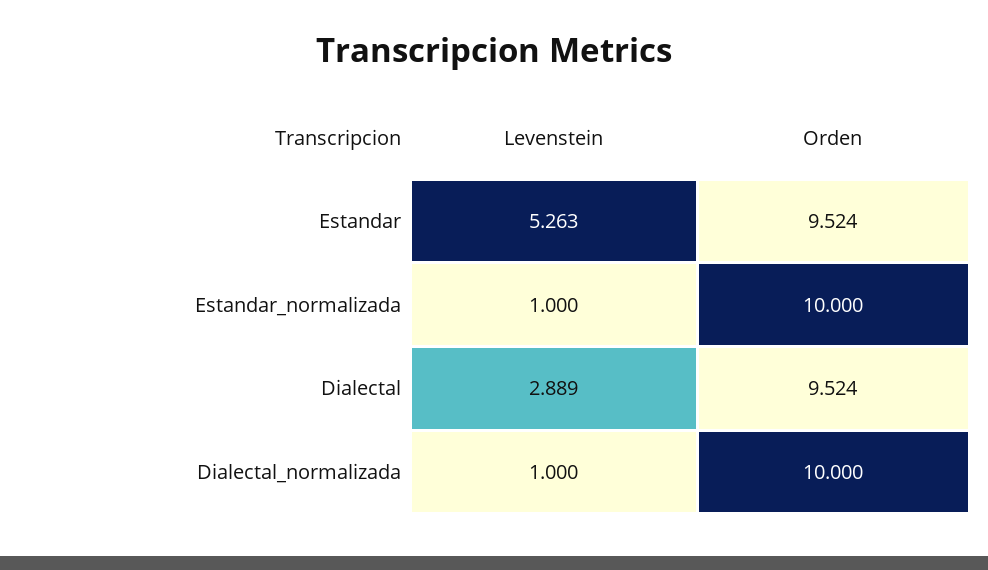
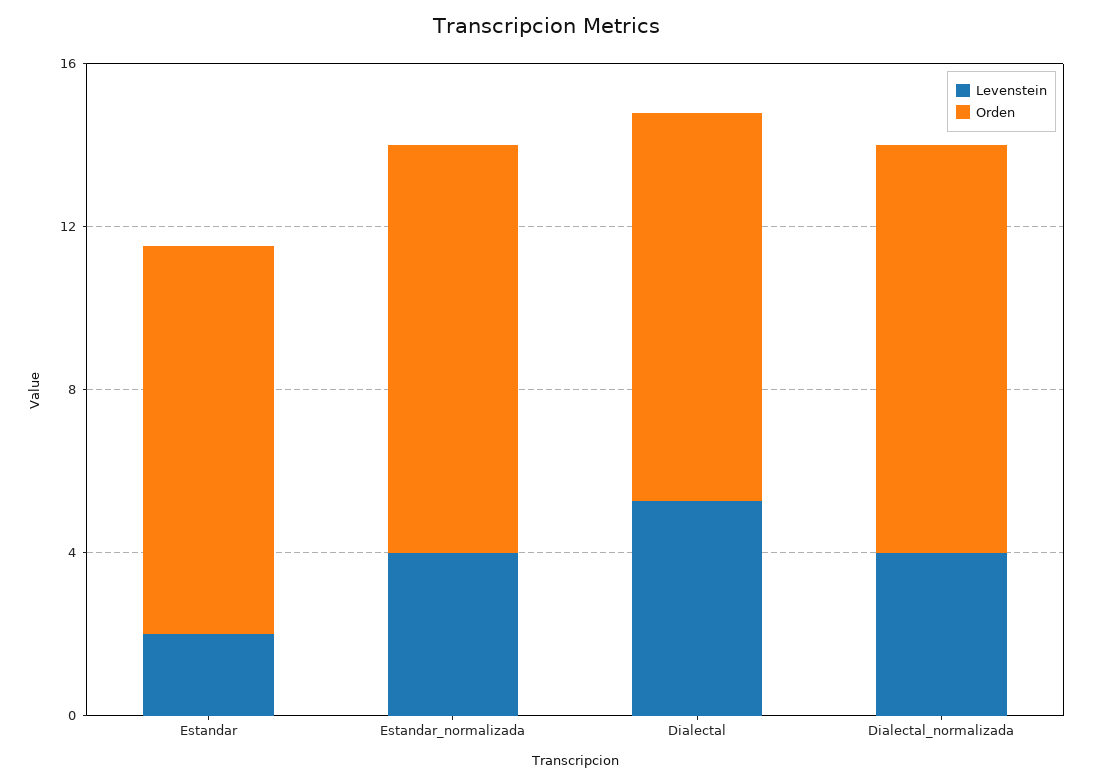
  {
    "Levenstein": {
-     "Estandar": 5.263,
+     "Estandar": 2,
-     "Estandar_normalizada": 1,
+     "Estandar_normalizada": 4,
-     "Dialectal": 2.889,
+     "Dialectal": 5,
-     "Dialectal_normalizada": 1
+     "Dialectal_normalizada": 4
    },
    "Orden": {
      "Estandar": 9.524,
      "Estandar_normalizada": 10,
      "Dialectal": 9.524,
      "Dialectal_normalizada": 10
    }
  }

